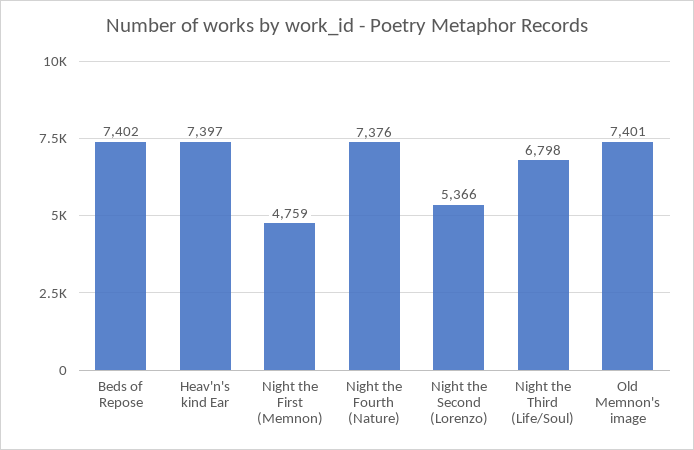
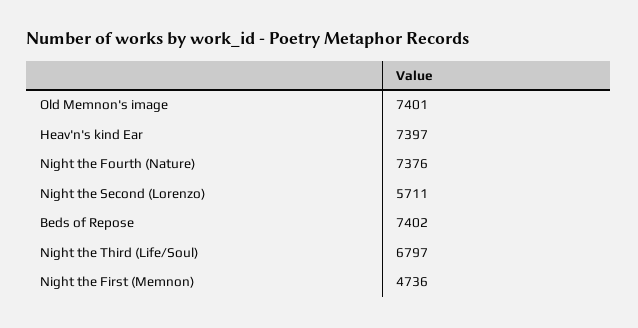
  {
    "Beds of Repose": 7402,
    "Heav'n's kind Ear": 7397,
-   "Night the First (Memnon)": 4759,
+   "Night the First (Memnon)": 4736,
    "Night the Fourth (Nature)": 7376,
-   "Night the Second (Lorenzo)": 5366,
+   "Night the Second (Lorenzo)": 5711,
-   "Night the Third (Life/Soul)": 6798,
+   "Night the Third (Life/Soul)": 6797,
    "Old Memnon's image": 7401
  }

